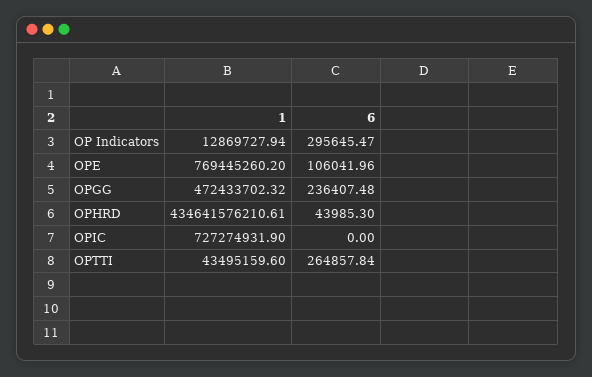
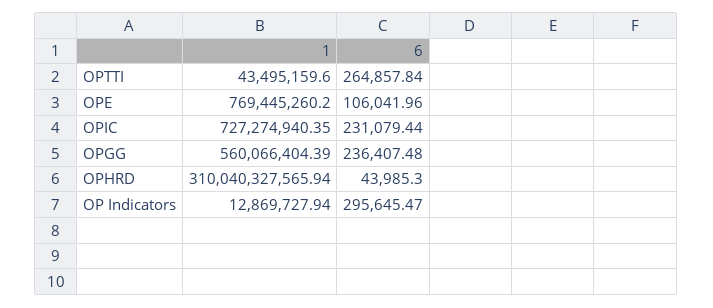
  {
    "1": {
      "OP Indicators": 12869727.94,
      "OPE": 769445260.2,
-     "OPGG": 472433702.32,
+     "OPGG": 560066404.39,
-     "OPHRD": 434641576210.61,
+     "OPHRD": 310040327565.94,
-     "OPIC": 727274931.9,
+     "OPIC": 727274940.35,
      "OPTTI": 43495159.6
    },
    "6": {
      "OP Indicators": 295645.47,
      "OPE": 106041.96,
      "OPGG": 236407.48,
      "OPHRD": 43985.3,
-     "OPIC": 0,
+     "OPIC": 231079.44,
      "OPTTI": 264857.84
    }
  }

